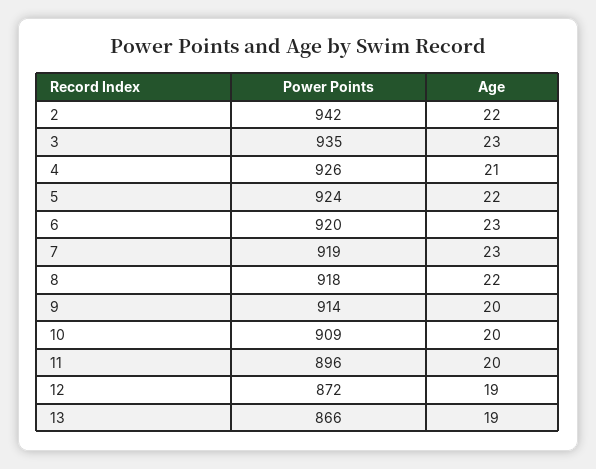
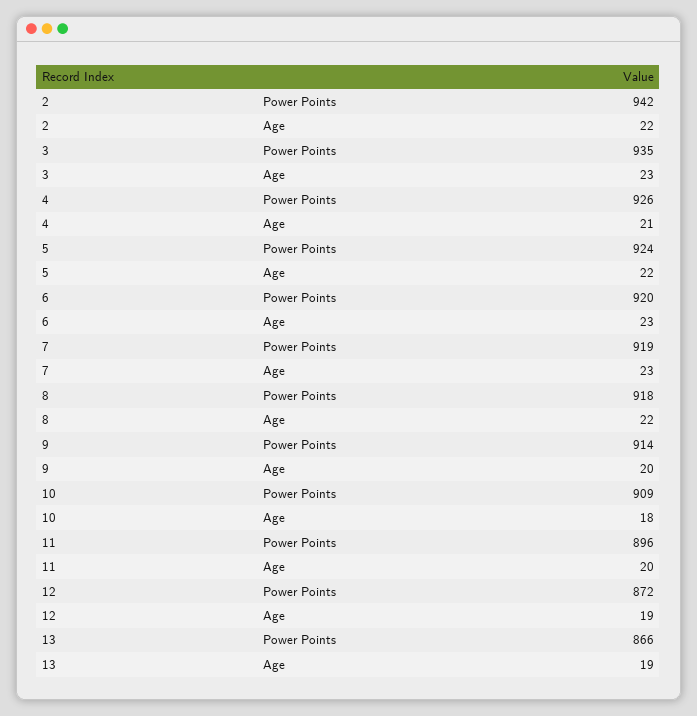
  {
    "Power Points": {
      "2": 942,
      "3": 935,
      "4": 926,
      "5": 924,
      "6": 920,
      "7": 919,
      "8": 918,
      "9": 914,
      "10": 909,
      "11": 896,
      "12": 872,
      "13": 866
    },
    "Age": {
      "2": 22,
      "3": 23,
      "4": 21,
      "5": 22,
      "6": 23,
      "7": 23,
      "8": 22,
      "9": 20,
-     "10": 20,
+     "10": 18,
      "11": 20,
      "12": 19,
      "13": 19
    }
  }

